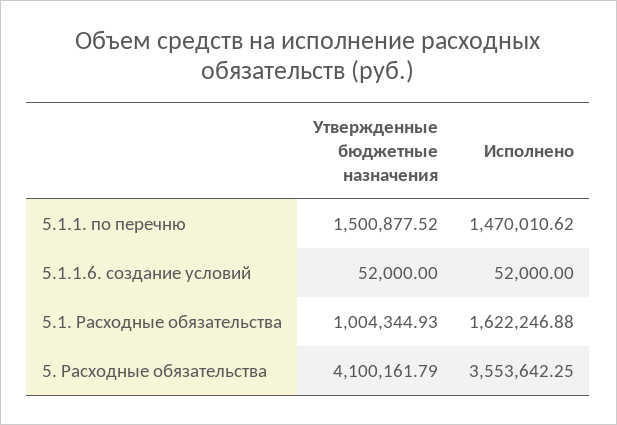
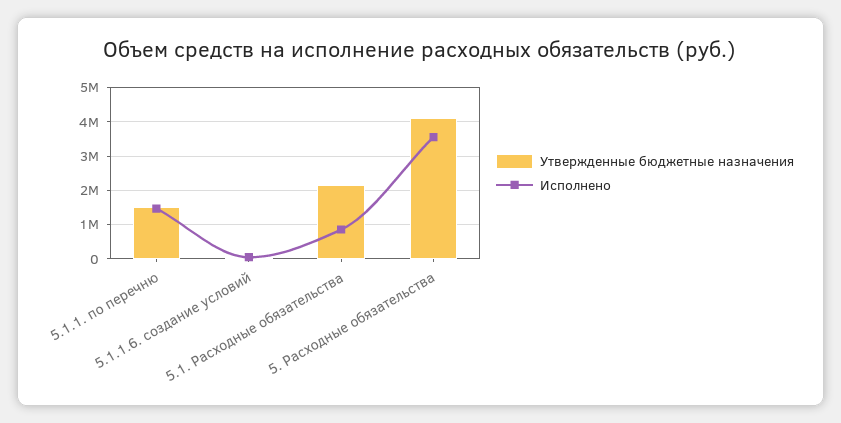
  {
    "Утвержденные бюджетные назначения": {
      "5.1.1. по перечню": 1500877.52,
      "5.1.1.6. создание условий": 52000,
-     "5.1. Расходные обязательства": 1004344.93,
+     "5.1. Расходные обязательства": 2200000,
      "5. Расходные обязательства": 4100161.79
    },
    "Исполнено": {
      "5.1.1. по перечню": 1470010.62,
      "5.1.1.6. создание условий": 52000,
-     "5.1. Расходные обязательства": 1622246.88,
+     "5.1. Расходные обязательства": 800000,
      "5. Расходные обязательства": 3553642.25
    }
  }

